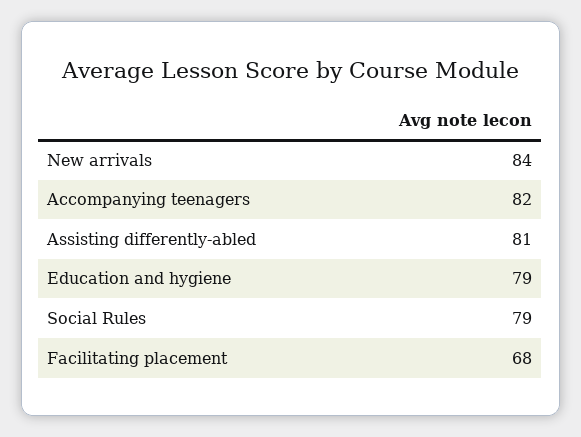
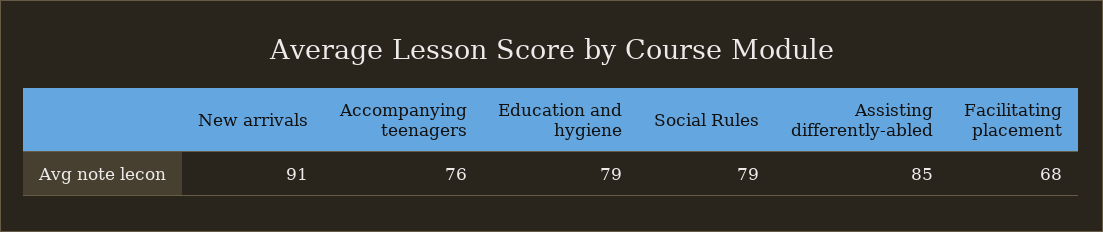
  {
-   "New arrivals": 84,
+   "New arrivals": 91,
-   "Accompanying teenagers": 82,
+   "Accompanying teenagers": 76,
-   "Assisting differently-abled": 81,
+   "Assisting differently-abled": 85,
    "Education and hygiene": 79,
    "Social Rules": 79,
    "Facilitating placement": 68
  }

